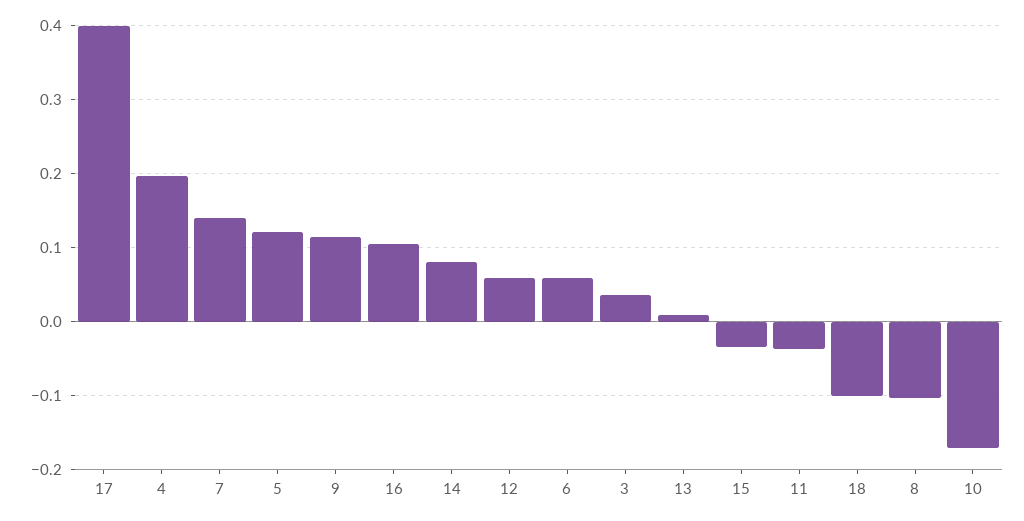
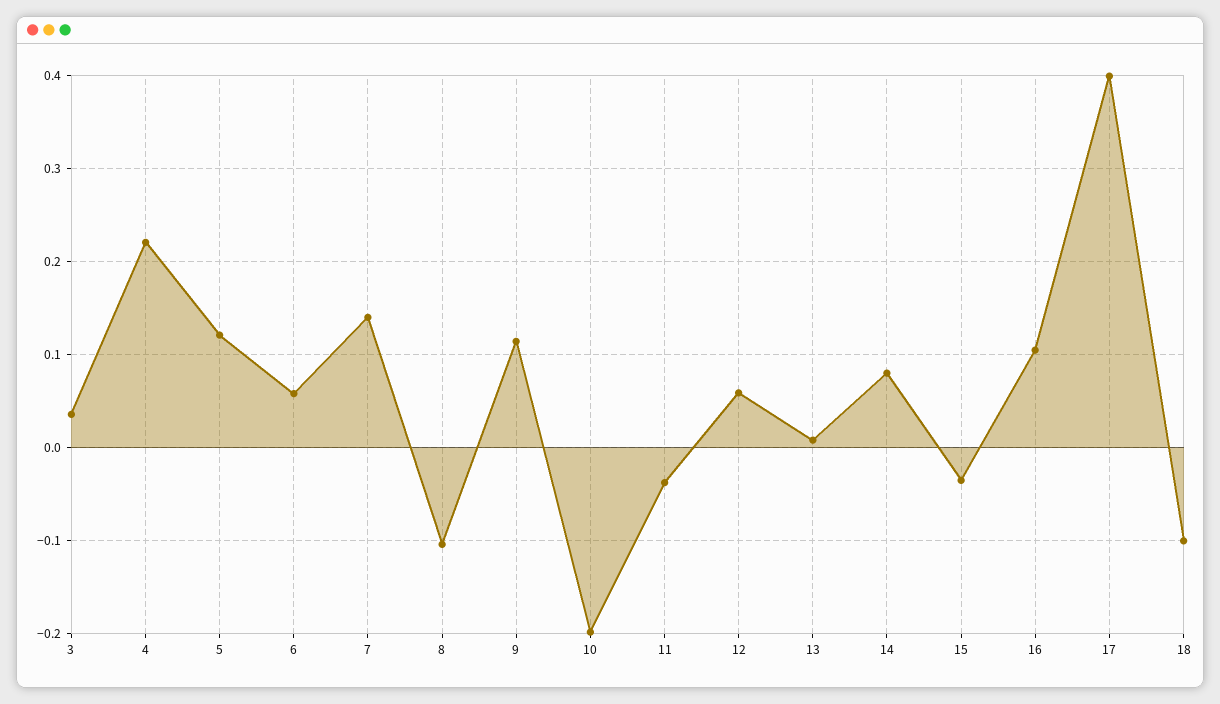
  {
    "17": 0.4,
-   "4": 0.2,
+   "4": 0.22,
    "7": 0.14,
    "5": 0.12,
    "9": 0.11,
    "16": 0.1,
    "14": 0.08,
    "12": 0.06,
    "6": 0.06,
    "3": 0.04,
    "13": 0.01,
    "15": -0.03,
    "11": -0.04,
    "18": -0.1,
    "8": -0.1,
-   "10": -0.17
+   "10": -0.2
  }

